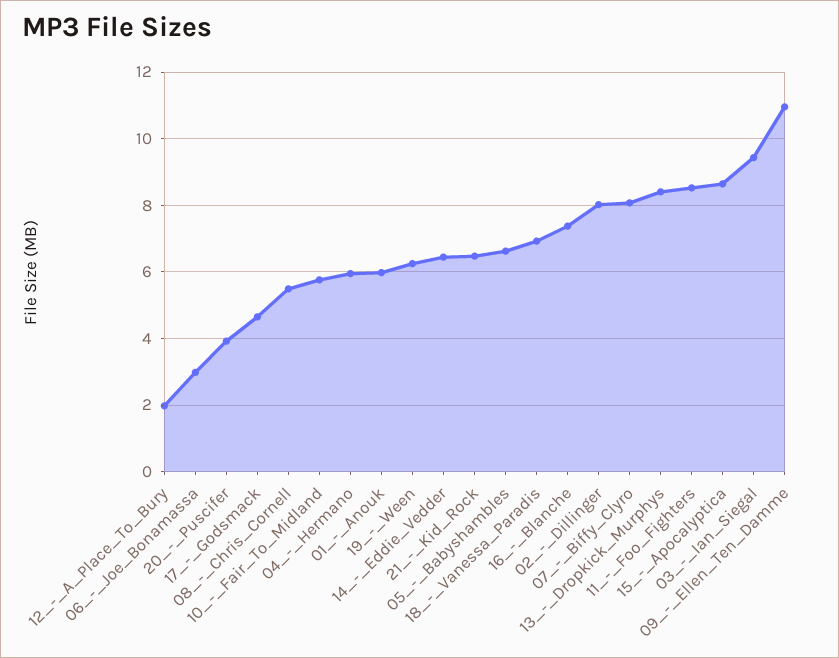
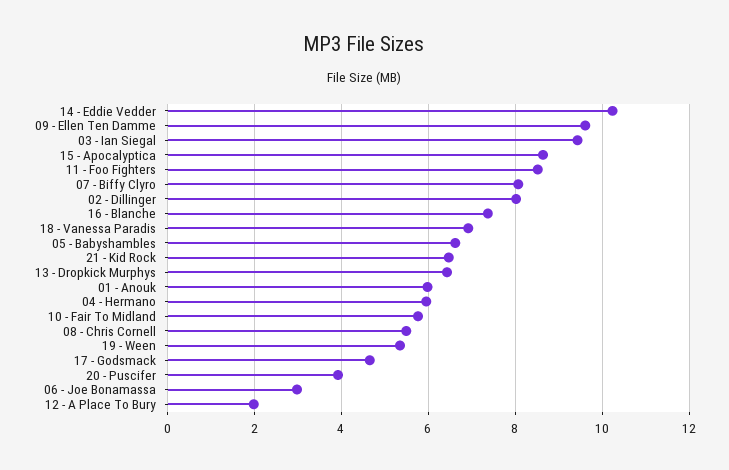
  {
    "12_-_A_Place_To_Bury": 2,
    "06_-_Joe_Bonamassa": 3,
    "20_-_Puscifer": 4,
    "17_-_Godsmack": 4.6,
    "08_-_Chris_Cornell": 5.4,
    "10_-_Fair_To_Midland": 5.8,
    "04_-_Hermano": 6,
    "01_-_Anouk": 6,
-   "19_-_Ween": 6.2,
+   "19_-_Ween": 5.4,
-   "14_-_Eddie_Vedder": 6.4,
+   "14_-_Eddie_Vedder": 10.2,
    "21_-_Kid_Rock": 6.4,
    "05_-_Babyshambles": 6.6,
    "18_-_Vanessa_Paradis": 7,
    "16_-_Blanche": 7.4,
    "02_-_Dillinger": 8,
    "07_-_Biffy_Clyro": 8,
-   "13_-_Dropkick_Murphys": 8.4,
+   "13_-_Dropkick_Murphys": 6.4,
    "11_-_Foo_Fighters": 8.6,
    "15_-_Apocalyptica": 8.6,
    "03_-_Ian_Siegal": 9.4,
-   "09_-_Ellen_Ten_Damme": 11
+   "09_-_Ellen_Ten_Damme": 9.6
  }

